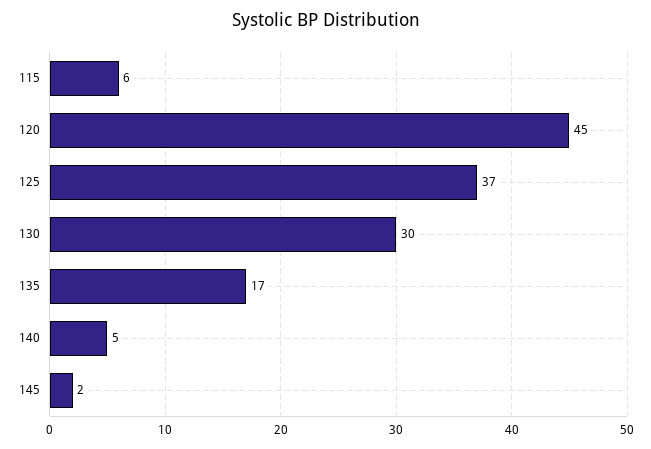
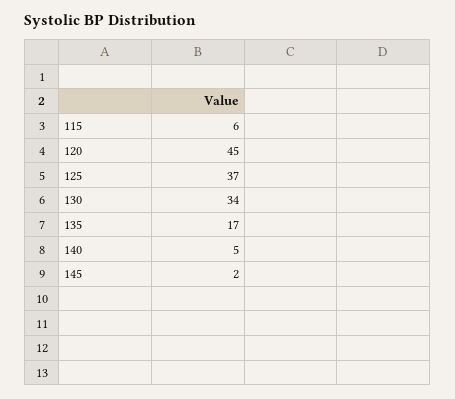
  {
    "115": 6,
    "120": 45,
    "125": 37,
-   "130": 30,
+   "130": 34,
    "135": 17,
    "140": 5,
    "145": 2
  }

